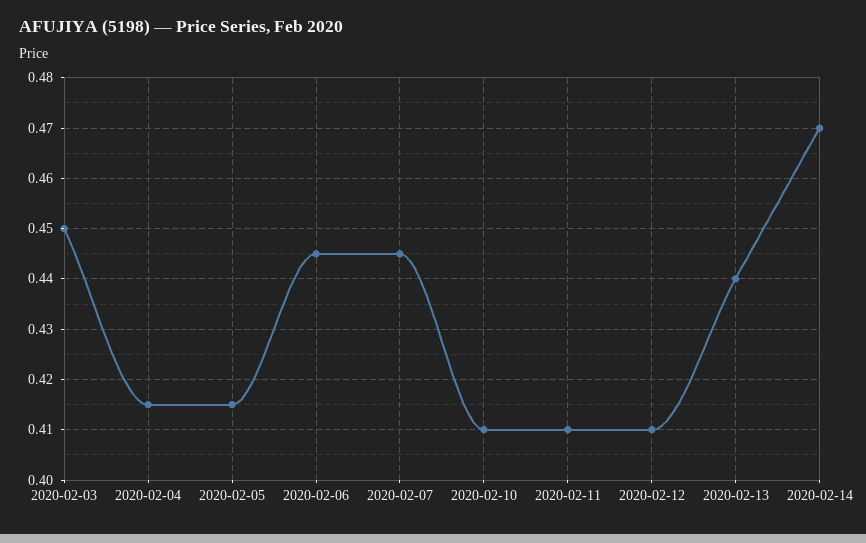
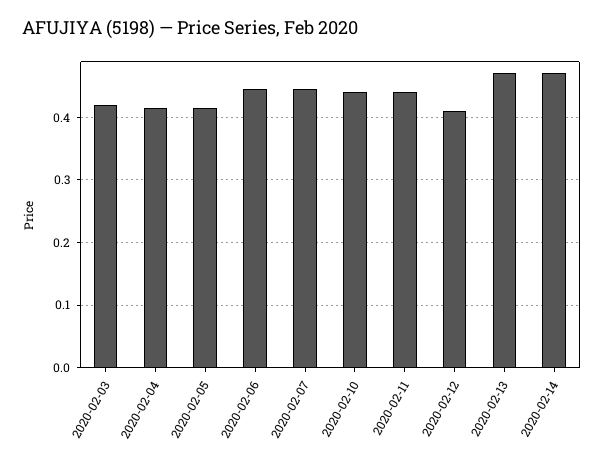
  {
-   "2020-02-03": 0.45,
+   "2020-02-03": 0.42,
    "2020-02-04": 0.415,
    "2020-02-05": 0.415,
    "2020-02-06": 0.445,
    "2020-02-07": 0.445,
-   "2020-02-10": 0.41,
+   "2020-02-10": 0.44,
-   "2020-02-11": 0.41,
+   "2020-02-11": 0.44,
    "2020-02-12": 0.41,
-   "2020-02-13": 0.44,
+   "2020-02-13": 0.47,
    "2020-02-14": 0.47
  }

